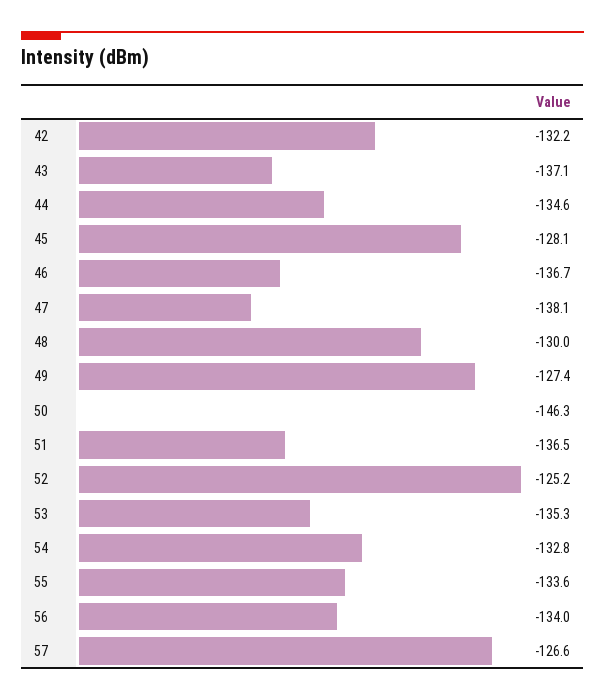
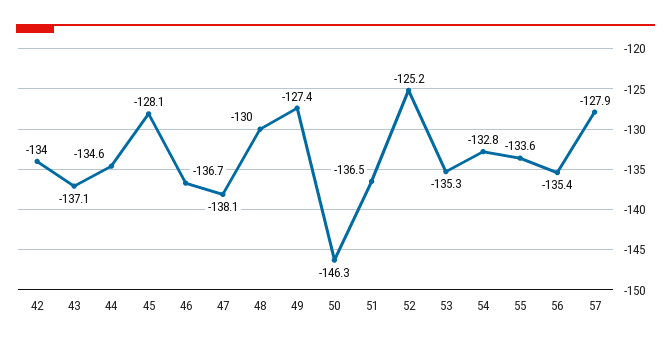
  {
-   "42": -132.2,
+   "42": -134,
    "43": -137.1,
    "44": -134.6,
    "45": -128.1,
    "46": -136.7,
    "47": -138.1,
    "48": -130,
    "49": -127.4,
    "50": -146.3,
    "51": -136.5,
    "52": -125.2,
    "53": -135.3,
    "54": -132.8,
    "55": -133.6,
-   "56": -134,
+   "56": -135.4,
-   "57": -126.6
+   "57": -127.9
  }

